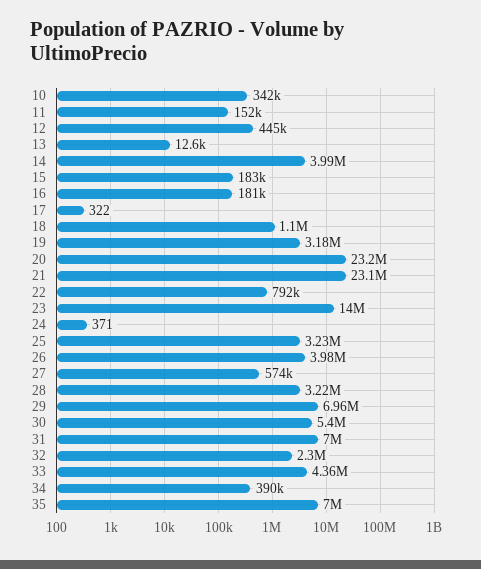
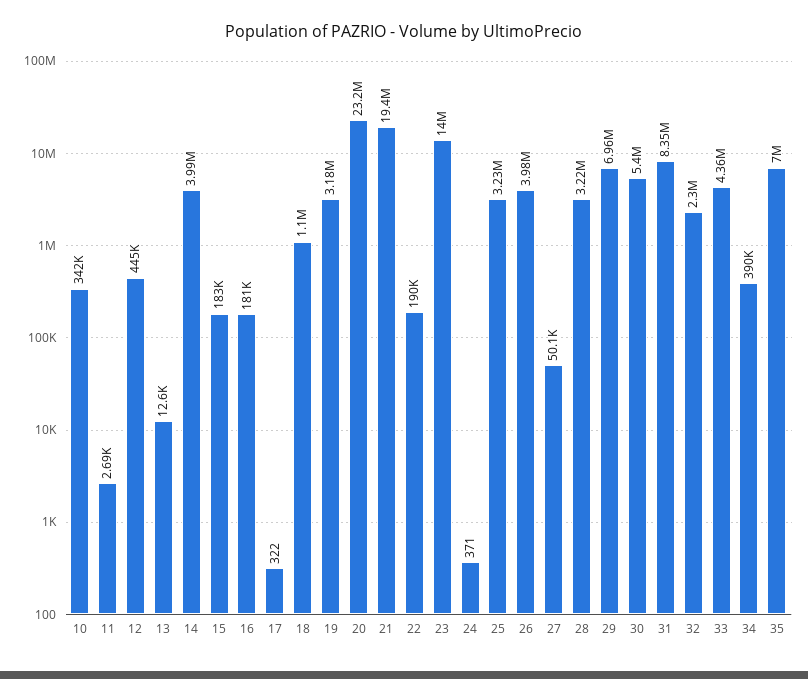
  {
    "10": 342000,
-   "11": 152000,
+   "11": 2690,
    "12": 445000,
    "13": 12600,
    "14": 3990000,
    "15": 183000,
    "16": 181000,
    "17": 322,
    "18": 1100000,
    "19": 3180000,
    "20": 23200000,
-   "21": 23100000,
+   "21": 19400000,
-   "22": 792000,
+   "22": 190000,
    "23": 14000000,
    "24": 371,
    "25": 3230000,
    "26": 3980000,
-   "27": 574000,
+   "27": 50100,
    "28": 3220000,
    "29": 6960000,
    "30": 5400000,
-   "31": 7000000,
+   "31": 8350000,
    "32": 2300000,
    "33": 4360000,
    "34": 390000,
    "35": 7000000
  }

